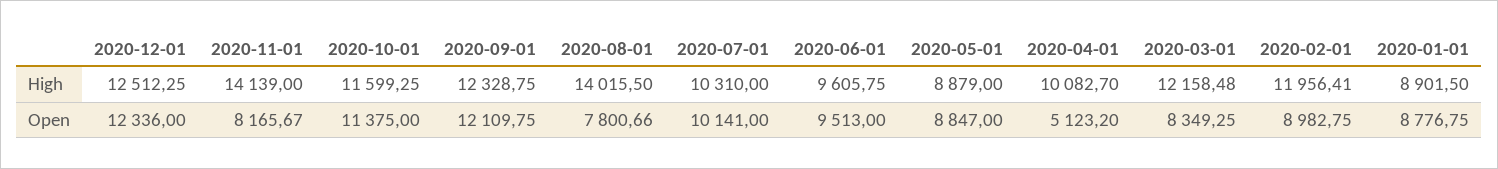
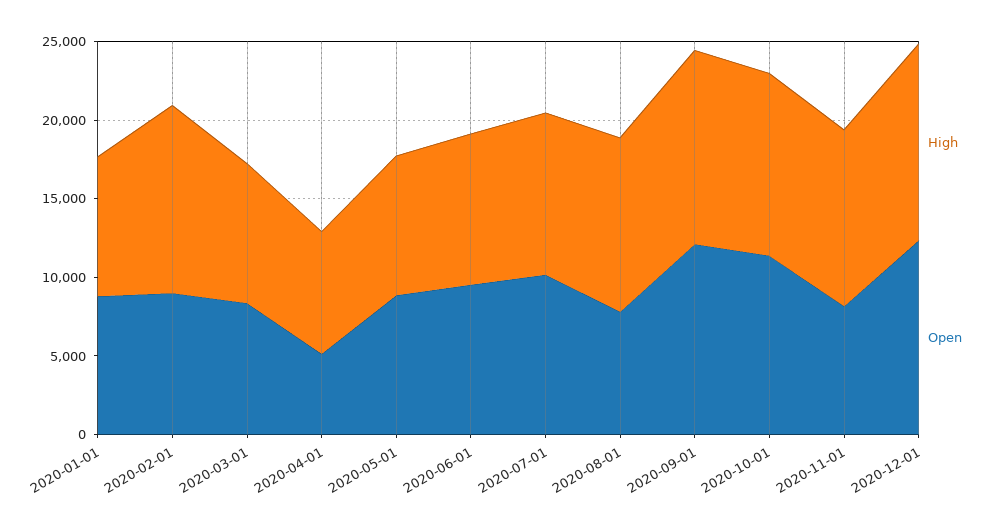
  {
    "High": {
      "2020-12-01": 12512.25,
-     "2020-11-01": 14139,
+     "2020-11-01": 11000,
      "2020-10-01": 11599.25,
      "2020-09-01": 12328.75,
-     "2020-08-01": 14015.5,
+     "2020-08-01": 11000,
      "2020-07-01": 10310,
      "2020-06-01": 9605.75,
      "2020-05-01": 8879,
-     "2020-04-01": 10082.7,
+     "2020-04-01": 8000,
-     "2020-03-01": 12158.48,
+     "2020-03-01": 9000,
      "2020-02-01": 11956.41,
      "2020-01-01": 8901.5
    },
    "Open": {
      "2020-12-01": 12336,
      "2020-11-01": 8165.67,
      "2020-10-01": 11375,
      "2020-09-01": 12109.75,
      "2020-08-01": 7800.66,
      "2020-07-01": 10141,
      "2020-06-01": 9513,
      "2020-05-01": 8847,
      "2020-04-01": 5123.2,
      "2020-03-01": 8349.25,
      "2020-02-01": 8982.75,
      "2020-01-01": 8776.75
    }
  }

